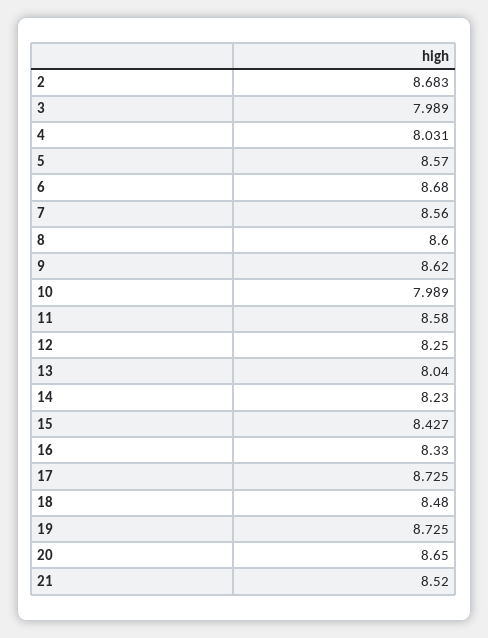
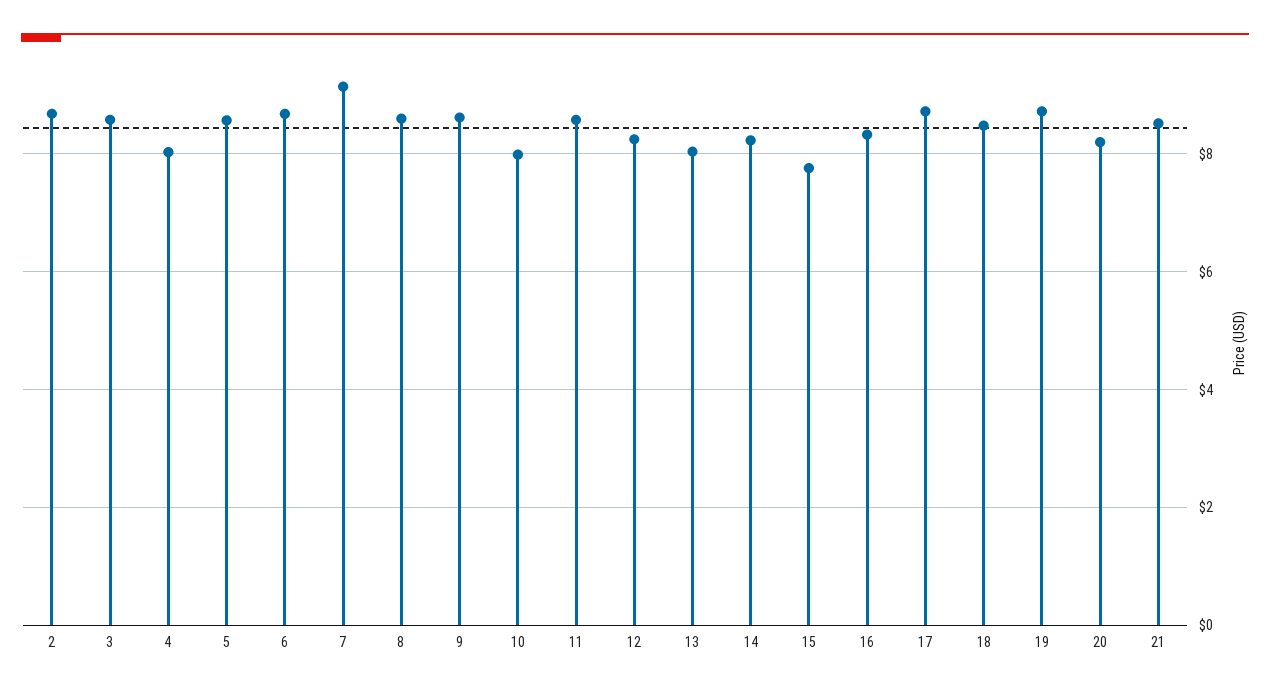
  {
    "2": 8.683,
-   "3": 7.989,
+   "3": 8.6,
    "4": 8.031,
    "5": 8.57,
    "6": 8.68,
-   "7": 8.56,
+   "7": 9.2,
    "8": 8.6,
    "9": 8.62,
    "10": 7.989,
    "11": 8.58,
    "12": 8.25,
    "13": 8.04,
    "14": 8.23,
-   "15": 8.427,
+   "15": 7.8,
    "16": 8.33,
    "17": 8.725,
    "18": 8.48,
    "19": 8.725,
-   "20": 8.65,
+   "20": 8.2,
    "21": 8.52
  }

